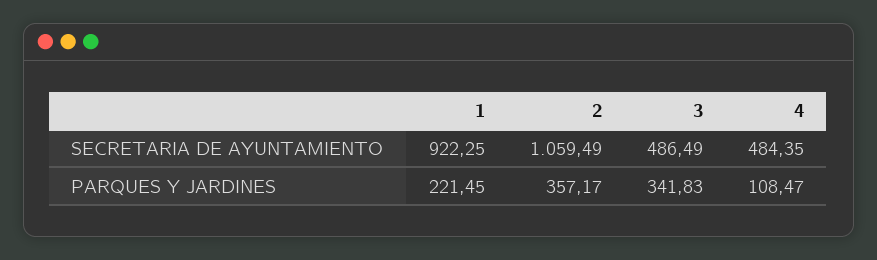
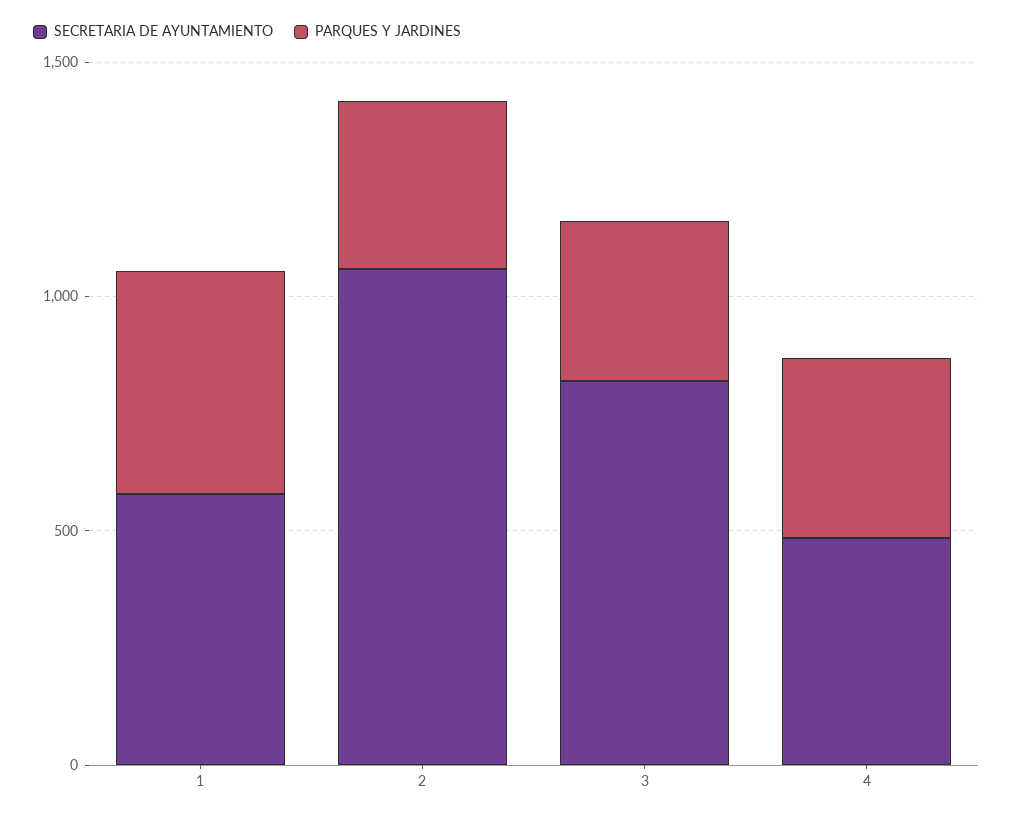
  {
    "SECRETARIA DE AYUNTAMIENTO": {
-     "1": 922.25,
+     "1": 600,
      "2": 1059.49,
-     "3": 486.49,
+     "3": 800,
      "4": 484.35
    },
    "PARQUES Y JARDINES": {
-     "1": 221.45,
+     "1": 500,
      "2": 357.17,
      "3": 341.83,
-     "4": 108.47
+     "4": 400
    }
  }

